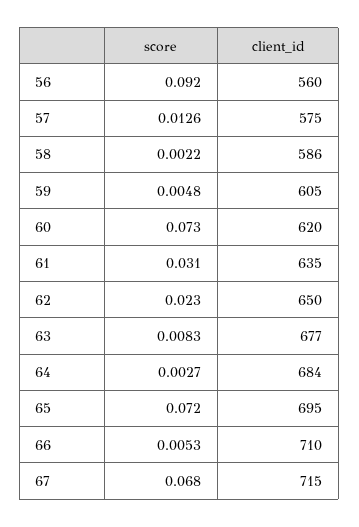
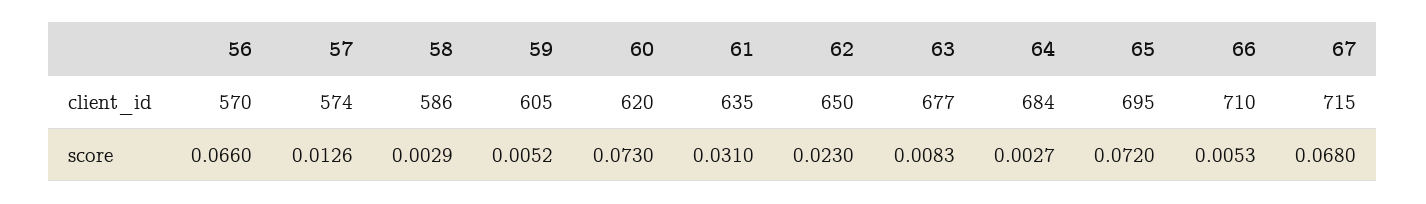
  {
    "score": {
-     "56": 0.092,
+     "56": 0.066,
      "57": 0.0126,
-     "58": 0.0022,
+     "58": 0.0029,
-     "59": 0.0048,
+     "59": 0.0052,
      "60": 0.073,
      "61": 0.031,
      "62": 0.023,
      "63": 0.0083,
      "64": 0.0027,
      "65": 0.072,
      "66": 0.0053,
      "67": 0.068
    },
    "client_id": {
-     "56": 560,
+     "56": 570,
-     "57": 575,
+     "57": 574,
      "58": 586,
      "59": 605,
      "60": 620,
      "61": 635,
      "62": 650,
      "63": 677,
      "64": 684,
      "65": 695,
      "66": 710,
      "67": 715
    }
  }

